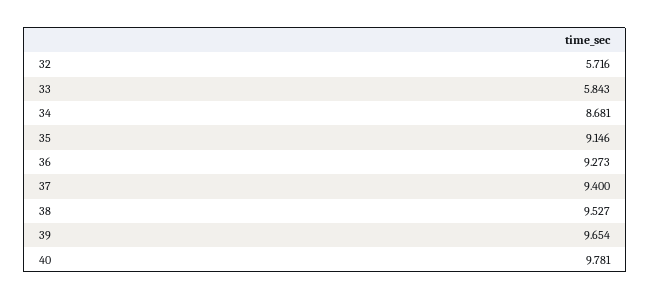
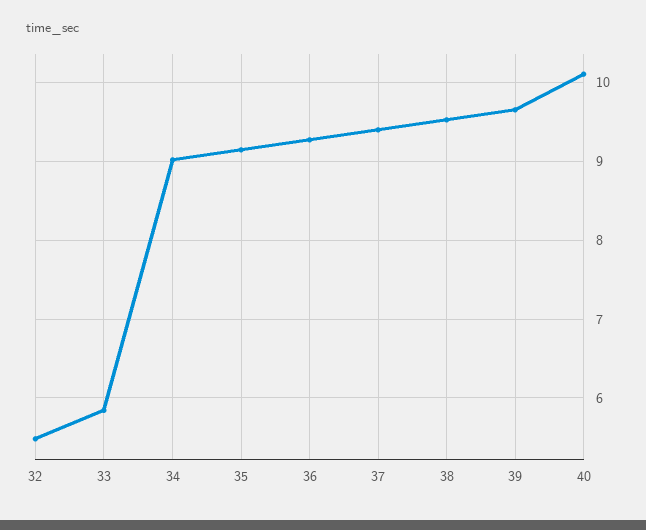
  {
-   "32": 5.716,
+   "32": 5.5,
    "33": 5.843,
-   "34": 8.681,
+   "34": 9,
    "35": 9.146,
    "36": 9.273,
    "37": 9.4,
    "38": 9.527,
    "39": 9.654,
-   "40": 9.781
+   "40": 10.1
  }

